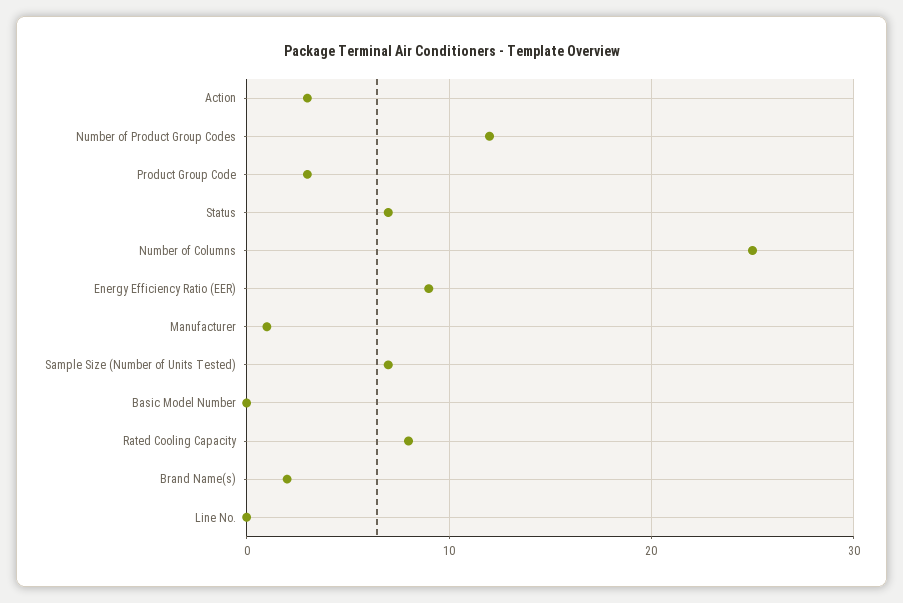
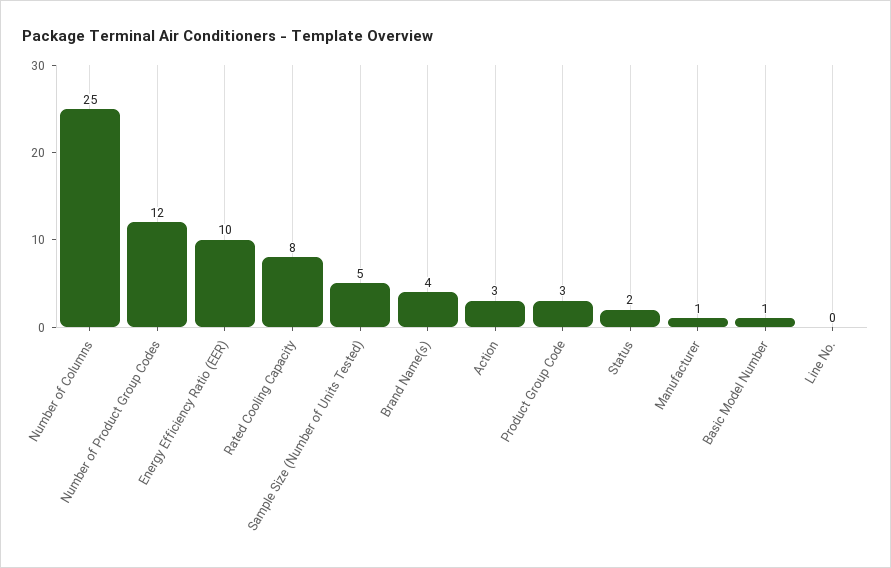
  {
    "Action": 3,
    "Number of Product Group Codes": 12,
    "Product Group Code": 3,
-   "Status": 7,
+   "Status": 2,
    "Number of Columns": 25,
-   "Energy Efficiency Ratio (EER)": 9,
+   "Energy Efficiency Ratio (EER)": 10,
    "Manufacturer": 1,
-   "Sample Size (Number of Units Tested)": 7,
+   "Sample Size (Number of Units Tested)": 5,
-   "Basic Model Number": 0,
+   "Basic Model Number": 1,
    "Rated Cooling Capacity": 8,
-   "Brand Name(s)": 2,
+   "Brand Name(s)": 4,
    "Line No.": 0
  }

